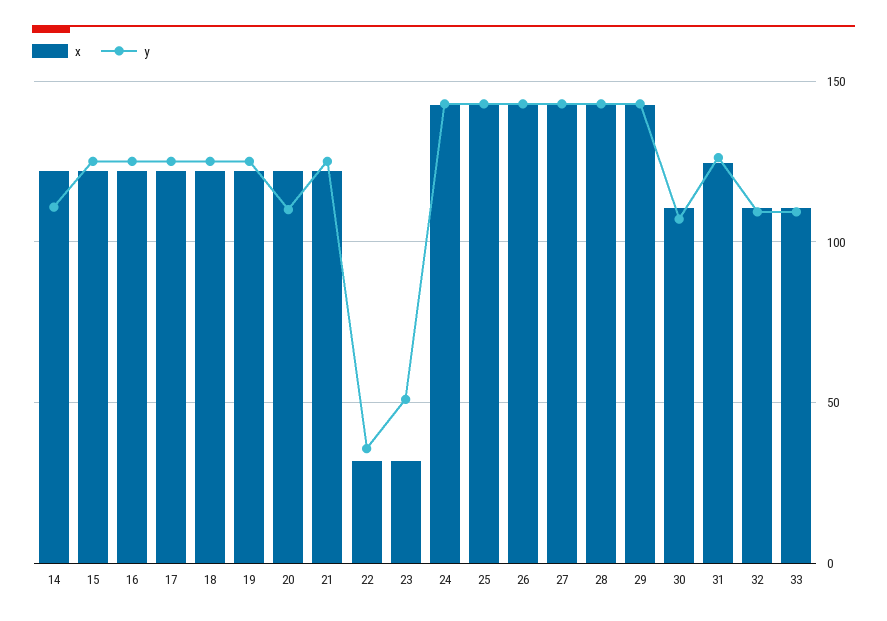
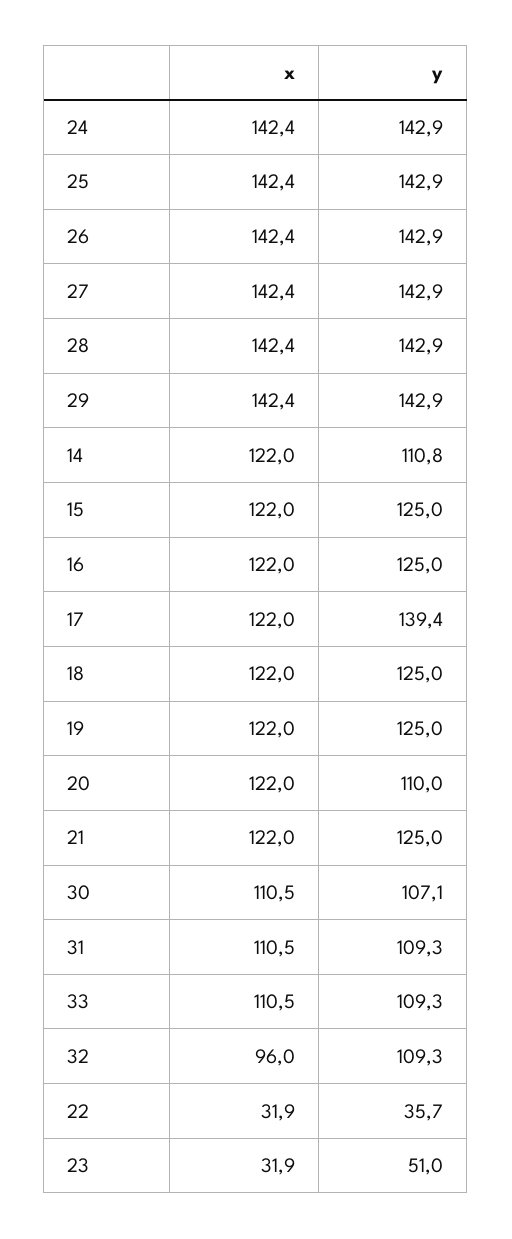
  {
    "x": {
      "14": 122,
      "15": 122,
      "16": 122,
      "17": 122,
      "18": 122,
      "19": 122,
      "20": 122,
      "21": 122,
      "22": 31.9,
      "23": 31.9,
      "24": 142.4,
      "25": 142.4,
      "26": 142.4,
      "27": 142.4,
      "28": 142.4,
      "29": 142.4,
      "30": 110.5,
-     "31": 125,
+     "31": 110.5,
-     "32": 110,
+     "32": 96,
      "33": 110.5
    },
    "y": {
      "14": 110.8,
      "15": 125,
      "16": 125,
-     "17": 125,
+     "17": 139.4,
      "18": 125,
      "19": 125,
      "20": 110,
      "21": 125,
      "22": 35.7,
      "23": 51,
      "24": 142.9,
      "25": 142.9,
      "26": 142.9,
      "27": 142.9,
      "28": 142.9,
      "29": 142.9,
      "30": 107.1,
-     "31": 125,
+     "31": 109.3,
      "32": 109.3,
      "33": 109.3
    }
  }

